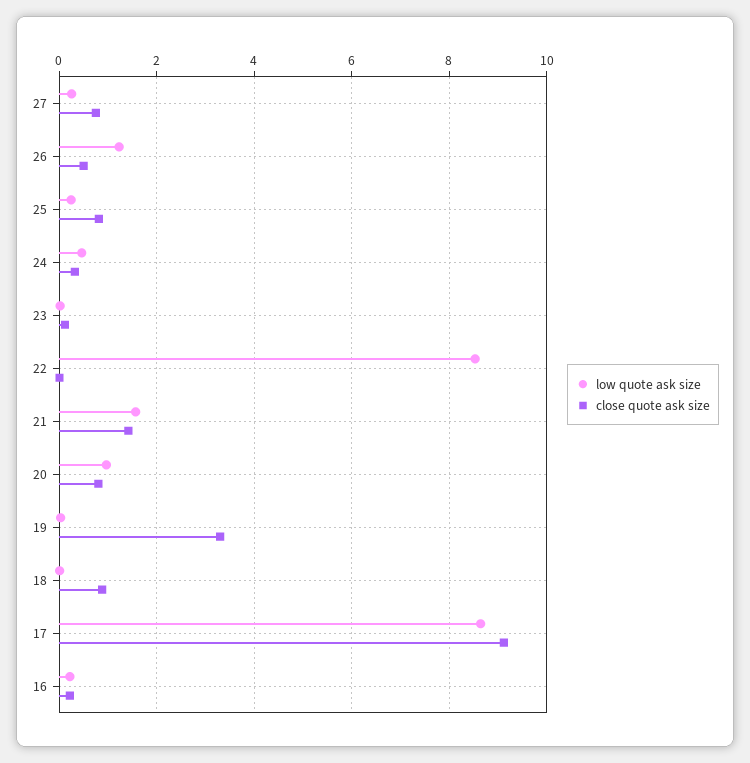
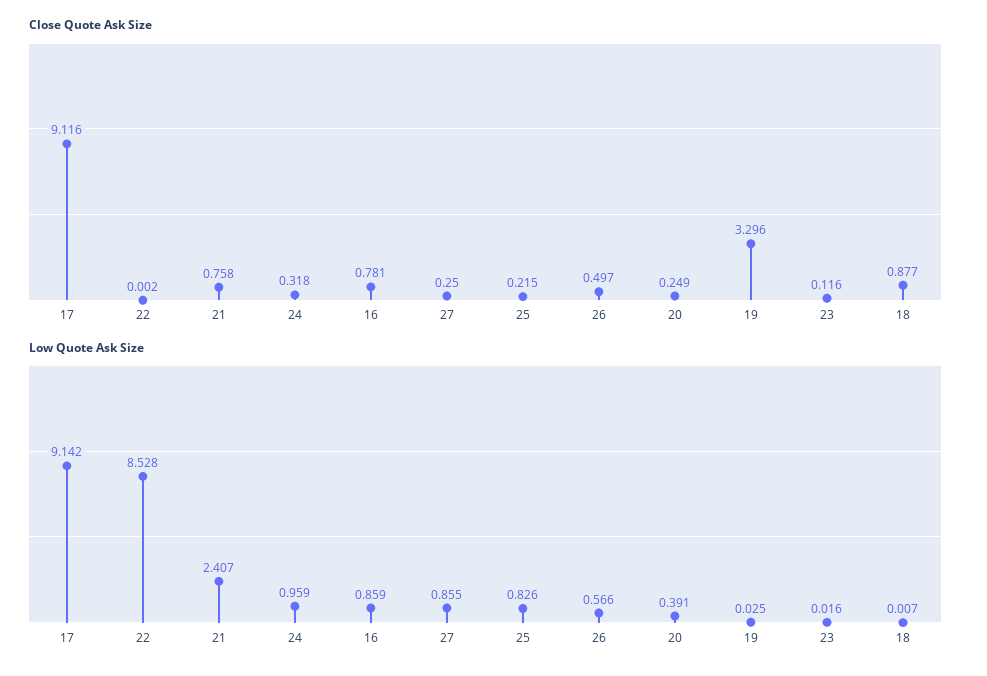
  {
    "low quote ask size": {
-     "27": 0.2,
+     "27": 0.855,
-     "26": 1.2,
+     "26": 0.566,
-     "25": 0.2,
+     "25": 0.826,
-     "24": 0.4,
+     "24": 0.959,
      "23": 0.016,
      "22": 8.528,
-     "21": 1.6,
+     "21": 2.407,
-     "20": 1,
+     "20": 0.391,
      "19": 0.025,
      "18": 0.007,
-     "17": 8.6,
+     "17": 9.142,
-     "16": 0.2
+     "16": 0.859
    },
    "close quote ask size": {
-     "27": 0.8,
+     "27": 0.25,
      "26": 0.497,
-     "25": 0.8,
+     "25": 0.215,
      "24": 0.318,
      "23": 0.116,
      "22": 0.002,
-     "21": 1.4,
+     "21": 0.758,
-     "20": 0.8,
+     "20": 0.249,
      "19": 3.296,
      "18": 0.877,
      "17": 9.116,
-     "16": 0.2
+     "16": 0.781
    }
  }

